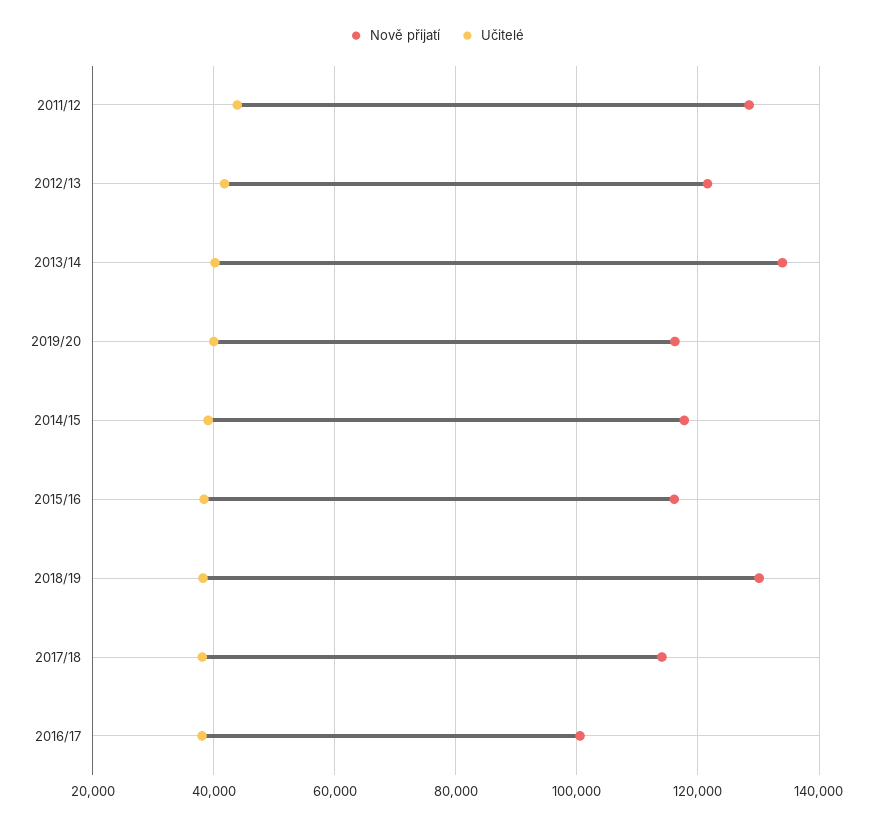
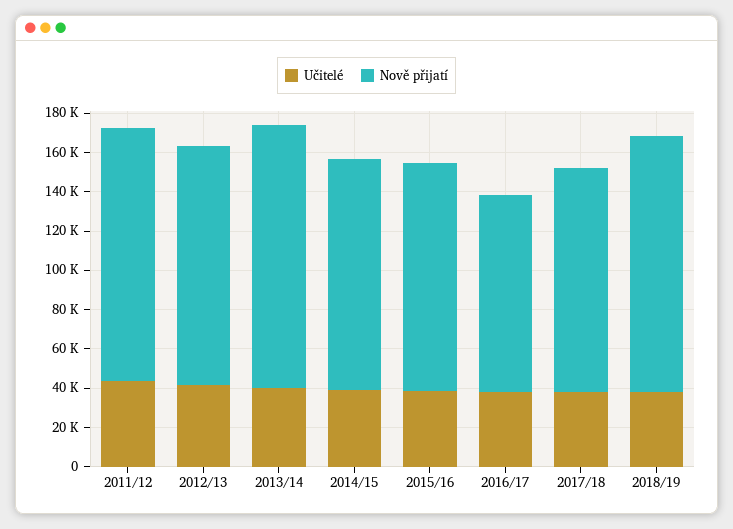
  {
    "Nově přijatí": {
      "2011/12": 128000,
      "2012/13": 122000,
      "2013/14": 134000,
-     "2019/20": 116000,
      "2014/15": 118000,
      "2015/16": 116000,
      "2018/19": 130000,
      "2017/18": 114000,
      "2016/17": 100000
    },
    "Učitelé": {
      "2011/12": 44000,
      "2012/13": 42000,
      "2013/14": 40000,
-     "2019/20": 40000,
      "2014/15": 40000,
      "2015/16": 38000,
      "2018/19": 38000,
      "2017/18": 38000,
      "2016/17": 38000
    }
  }

